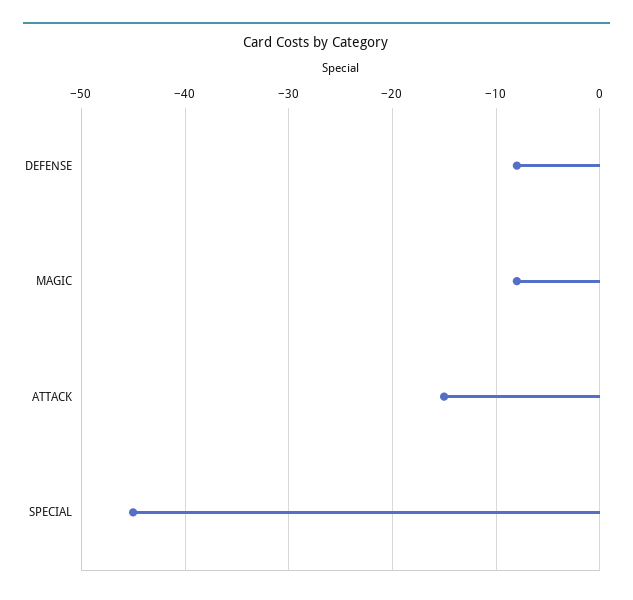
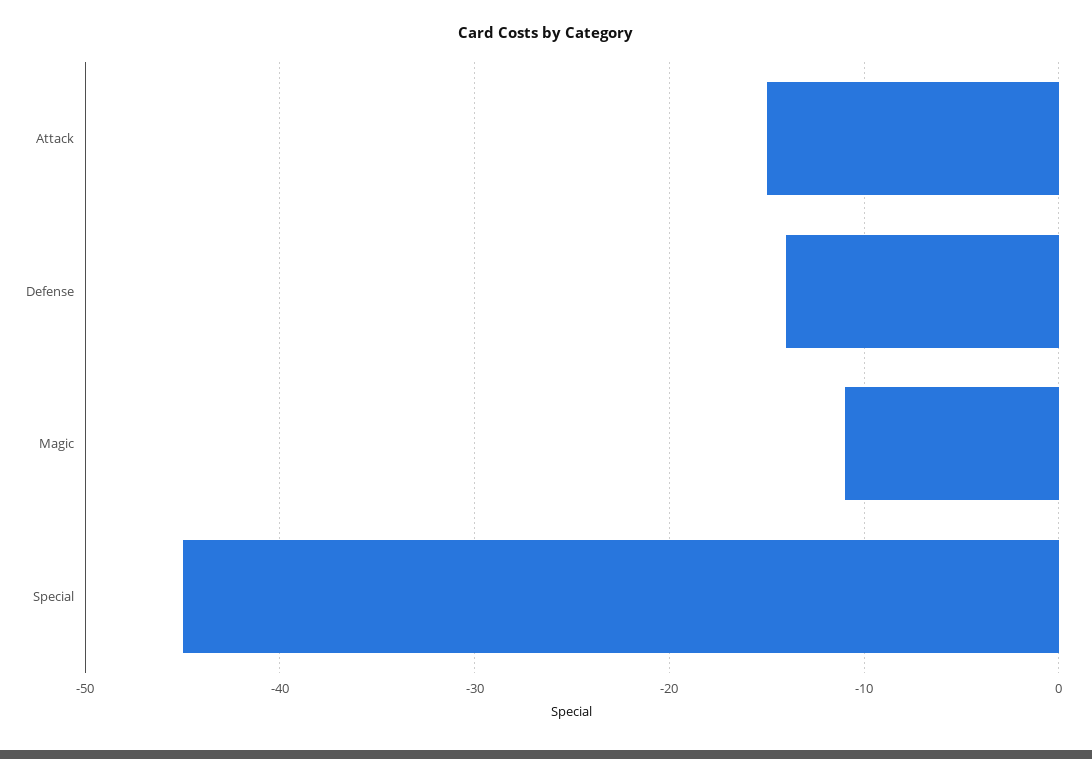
  {
-   "DEFENSE": -8,
+   "DEFENSE": -14,
-   "MAGIC": -8,
+   "MAGIC": -11,
    "ATTACK": -15,
    "SPECIAL": -45
  }

